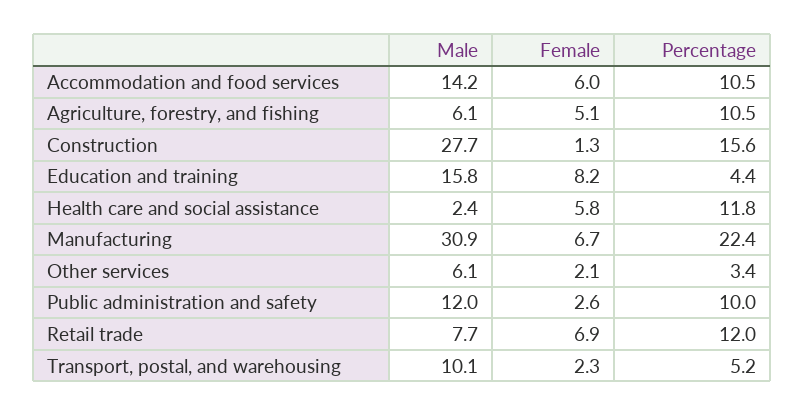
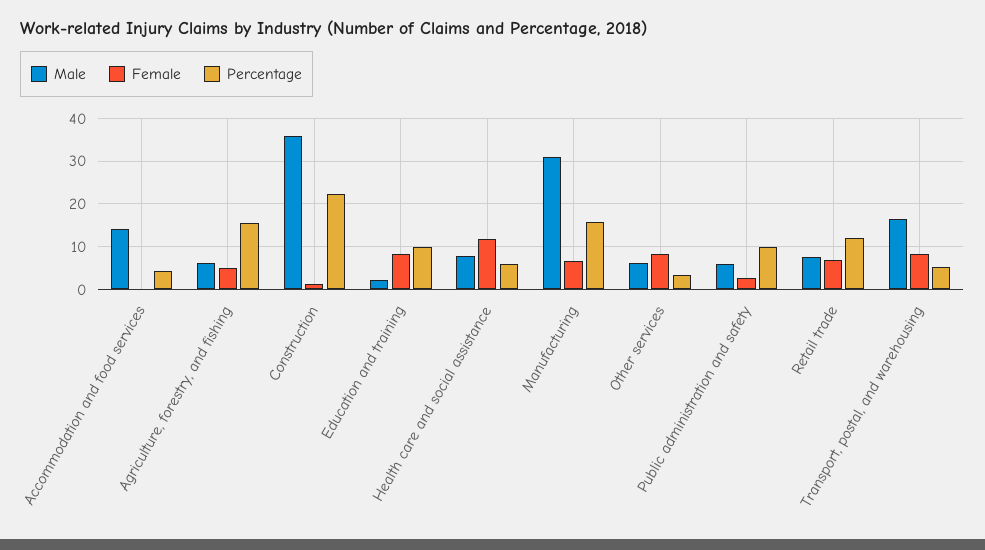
  {
    "Male": {
      "Accommodation and food services": 14.2,
      "Agriculture, forestry, and fishing": 6.1,
-     "Construction": 27.7,
+     "Construction": 36,
-     "Education and training": 15.8,
+     "Education and training": 2,
-     "Health care and social assistance": 2.4,
+     "Health care and social assistance": 8,
      "Manufacturing": 30.9,
      "Other services": 6.1,
-     "Public administration and safety": 12,
+     "Public administration and safety": 6,
      "Retail trade": 7.7,
-     "Transport, postal, and warehousing": 10.1
+     "Transport, postal, and warehousing": 16
    },
    "Female": {
-     "Accommodation and food services": 6,
+     "Accommodation and food services": 0,
      "Agriculture, forestry, and fishing": 5.1,
      "Construction": 1.3,
      "Education and training": 8.2,
-     "Health care and social assistance": 5.8,
+     "Health care and social assistance": 12,
      "Manufacturing": 6.7,
-     "Other services": 2.1,
+     "Other services": 8,
      "Public administration and safety": 2.6,
      "Retail trade": 6.9,
-     "Transport, postal, and warehousing": 2.3
+     "Transport, postal, and warehousing": 8
    },
    "Percentage": {
-     "Accommodation and food services": 10.5,
+     "Accommodation and food services": 4,
-     "Agriculture, forestry, and fishing": 10.5,
+     "Agriculture, forestry, and fishing": 16,
-     "Construction": 15.6,
+     "Construction": 22,
-     "Education and training": 4.4,
+     "Education and training": 10,
-     "Health care and social assistance": 11.8,
+     "Health care and social assistance": 6,
-     "Manufacturing": 22.4,
+     "Manufacturing": 16,
      "Other services": 3.4,
      "Public administration and safety": 10,
      "Retail trade": 12,
      "Transport, postal, and warehousing": 5.2
    }
  }

